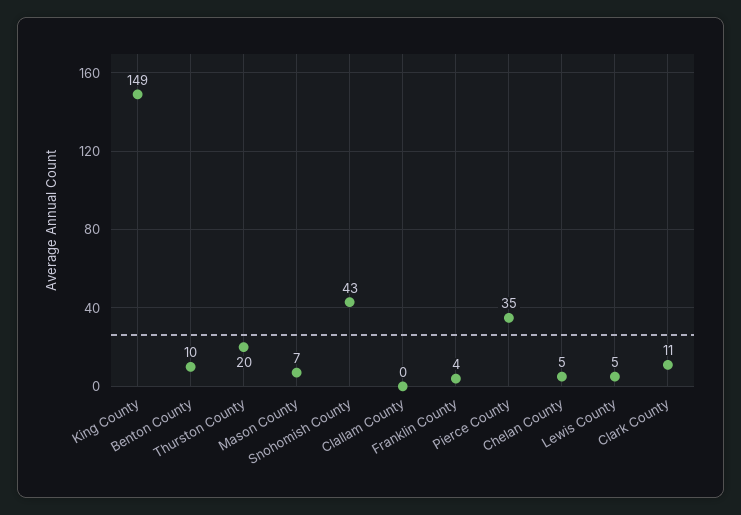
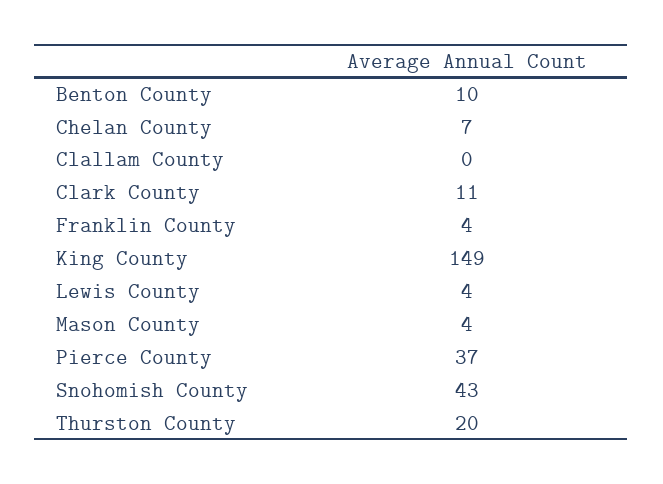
  {
    "King County": 149,
    "Benton County": 10,
    "Thurston County": 20,
-   "Mason County": 7,
+   "Mason County": 4,
    "Snohomish County": 43,
    "Clallam County": 0,
    "Franklin County": 4,
-   "Pierce County": 35,
+   "Pierce County": 37,
-   "Chelan County": 5,
+   "Chelan County": 7,
-   "Lewis County": 5,
+   "Lewis County": 4,
    "Clark County": 11
  }

